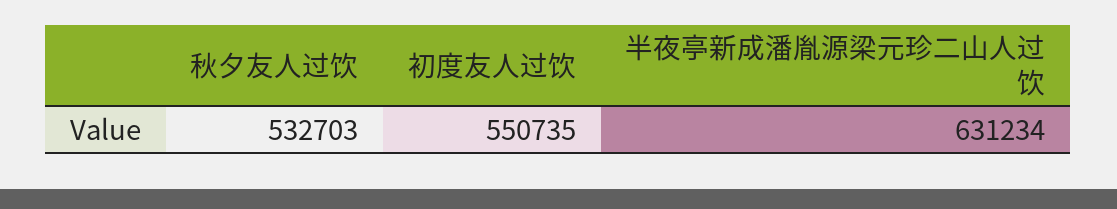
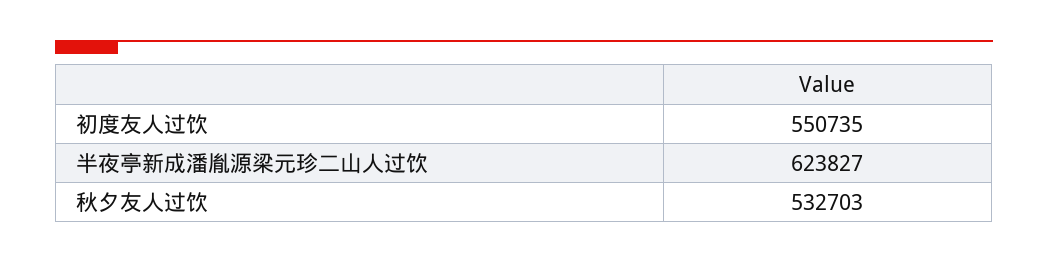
  {
    "秋夕友人过饮": 532703,
    "初度友人过饮": 550735,
-   "半夜亭新成潘胤源梁元珍二山人过饮": 631234
+   "半夜亭新成潘胤源梁元珍二山人过饮": 623827
  }

